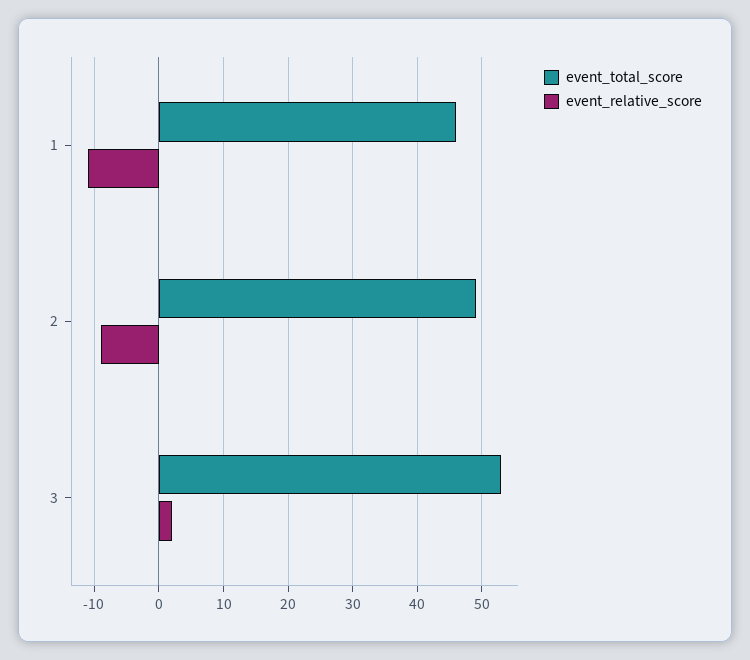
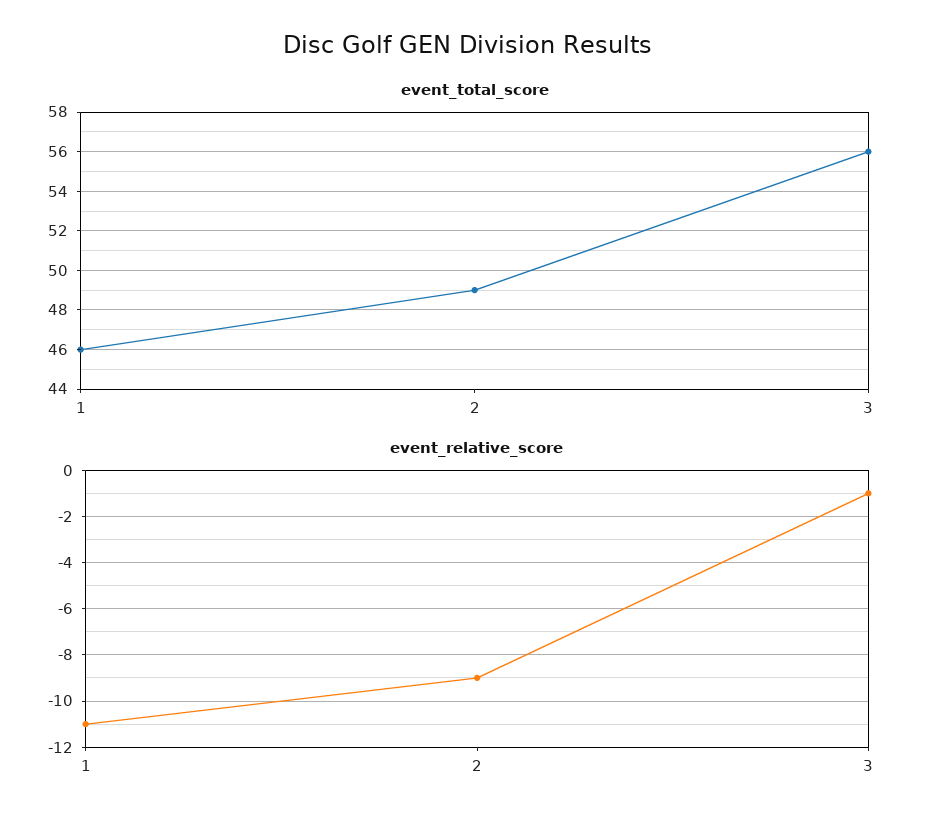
  {
    "event_total_score": {
      "1": 46,
      "2": 49,
-     "3": 53
+     "3": 56
    },
    "event_relative_score": {
      "1": -11,
      "2": -9,
-     "3": 2
+     "3": -1
    }
  }

